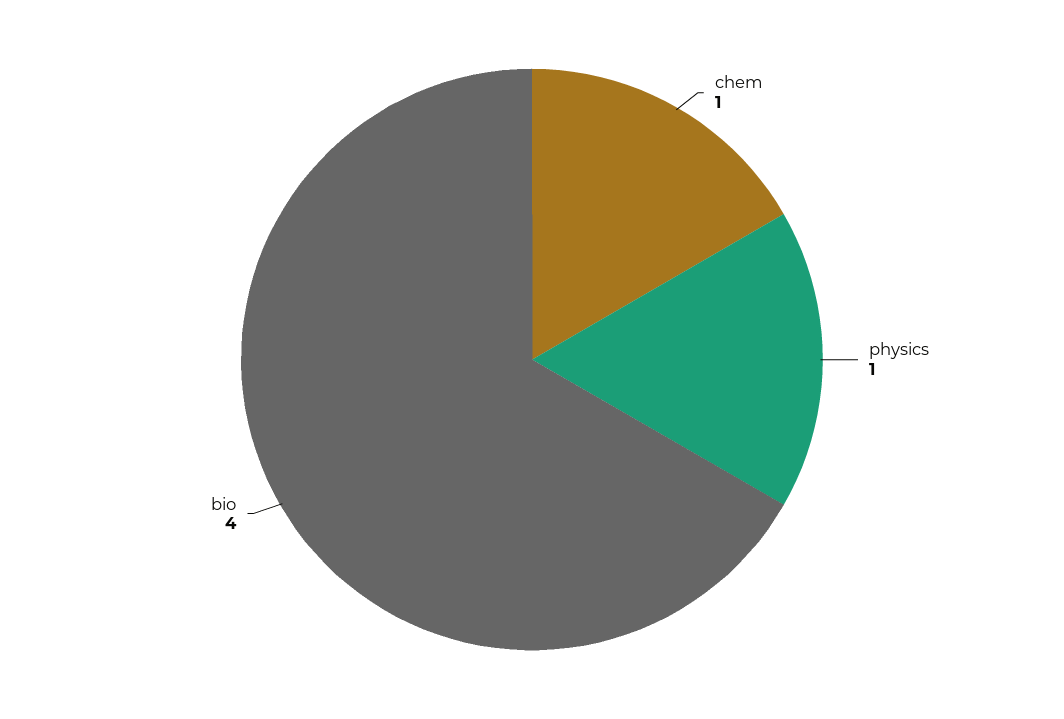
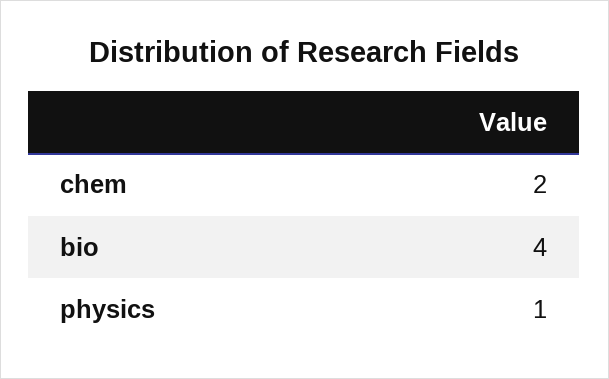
  {
-   "chem": 1,
+   "chem": 2,
    "physics": 1,
    "bio": 4
  }

